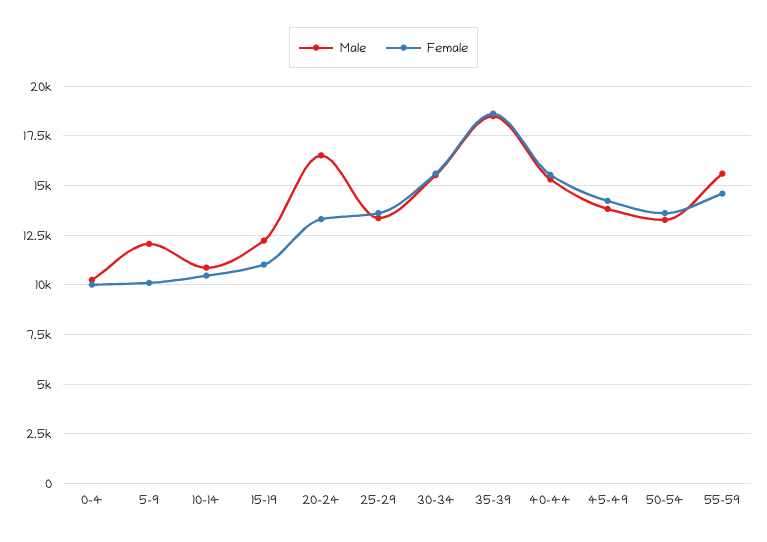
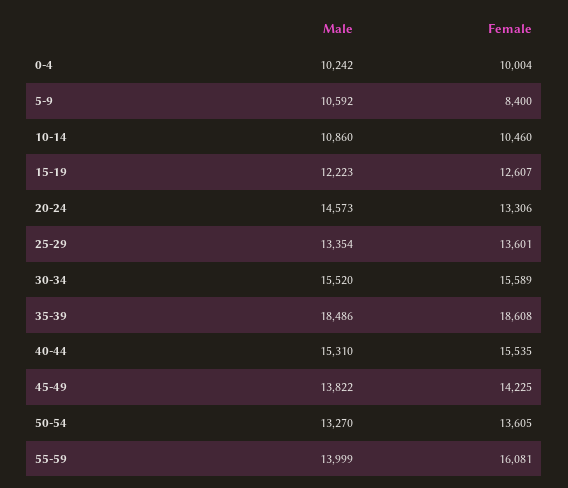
  {
    "Male": {
      "0-4": 10242,
-     "5-9": 12000,
+     "5-9": 10592,
      "10-14": 10860,
      "15-19": 12223,
-     "20-24": 16500,
+     "20-24": 14573,
      "25-29": 13354,
      "30-34": 15520,
      "35-39": 18486,
      "40-44": 15310,
      "45-49": 13822,
      "50-54": 13270,
-     "55-59": 15500
+     "55-59": 13999
    },
    "Female": {
      "0-4": 10004,
-     "5-9": 10000,
+     "5-9": 8400,
      "10-14": 10460,
-     "15-19": 11000,
+     "15-19": 12607,
      "20-24": 13306,
      "25-29": 13601,
      "30-34": 15589,
      "35-39": 18608,
      "40-44": 15535,
      "45-49": 14225,
      "50-54": 13605,
-     "55-59": 14500
+     "55-59": 16081
    }
  }

